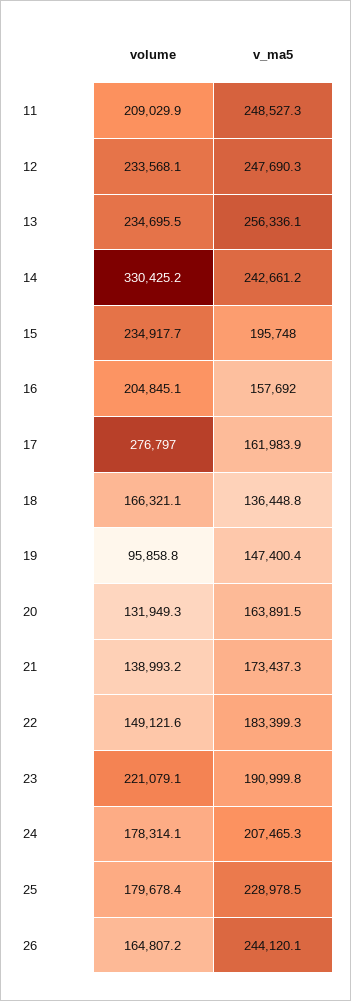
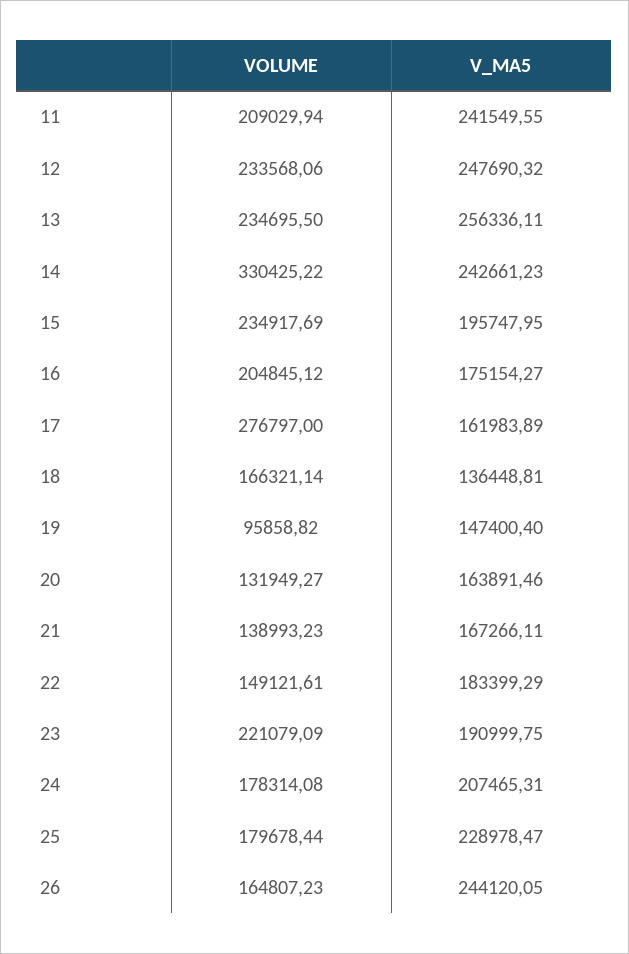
  {
    "volume": {
      "11": 209029.94,
      "12": 233568.06,
      "13": 234695.5,
      "14": 330425.22,
      "15": 234917.69,
      "16": 204845.12,
      "17": 276797,
      "18": 166321.14,
      "19": 95858.82,
      "20": 131949.27,
      "21": 138993.23,
      "22": 149121.61,
      "23": 221079.09,
      "24": 178314.08,
      "25": 179678.44,
      "26": 164807.23
    },
    "v_ma5": {
-     "11": 248527.3,
+     "11": 241549.55,
      "12": 247690.32,
      "13": 256336.11,
      "14": 242661.23,
      "15": 195747.95,
-     "16": 157692,
+     "16": 175154.27,
      "17": 161983.89,
      "18": 136448.81,
      "19": 147400.4,
      "20": 163891.46,
-     "21": 173437.3,
+     "21": 167266.11,
      "22": 183399.29,
      "23": 190999.75,
      "24": 207465.31,
      "25": 228978.47,
      "26": 244120.05
    }
  }

